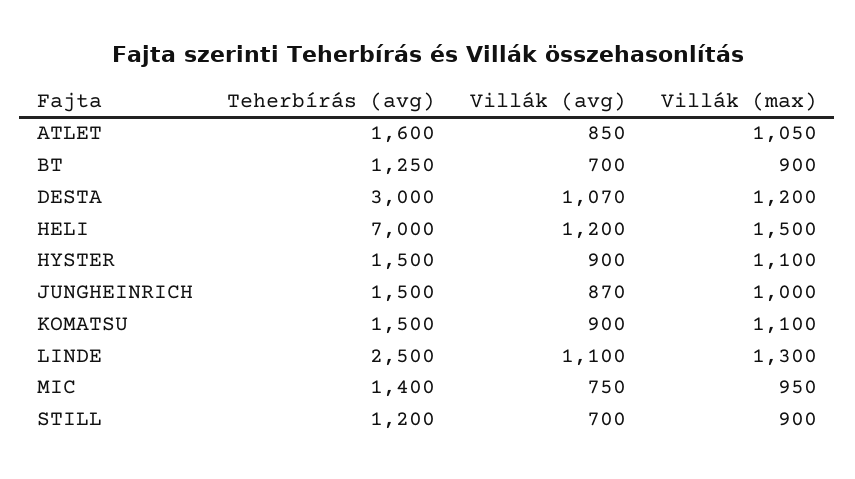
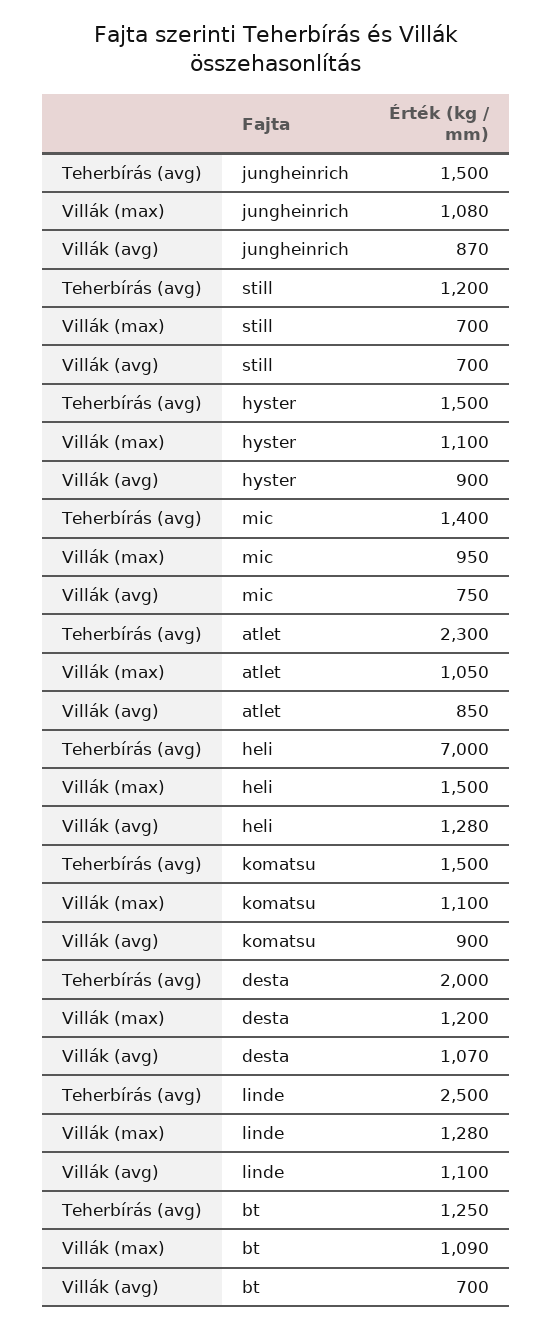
  {
    "Teherbírás (avg)": {
-     "ATLET": 1600,
+     "ATLET": 2300,
      "BT": 1250,
-     "DESTA": 3000,
+     "DESTA": 2000,
      "HELI": 7000,
      "HYSTER": 1500,
      "JUNGHEINRICH": 1500,
      "KOMATSU": 1500,
      "LINDE": 2500,
      "MIC": 1400,
      "STILL": 1200
    },
    "Villák (avg)": {
      "ATLET": 850,
      "BT": 700,
      "DESTA": 1070,
-     "HELI": 1200,
+     "HELI": 1280,
      "HYSTER": 900,
      "JUNGHEINRICH": 870,
      "KOMATSU": 900,
      "LINDE": 1100,
      "MIC": 750,
      "STILL": 700
    },
    "Villák (max)": {
      "ATLET": 1050,
-     "BT": 900,
+     "BT": 1090,
      "DESTA": 1200,
      "HELI": 1500,
      "HYSTER": 1100,
-     "JUNGHEINRICH": 1000,
+     "JUNGHEINRICH": 1080,
      "KOMATSU": 1100,
-     "LINDE": 1300,
+     "LINDE": 1280,
      "MIC": 950,
-     "STILL": 900
+     "STILL": 700
    }
  }

